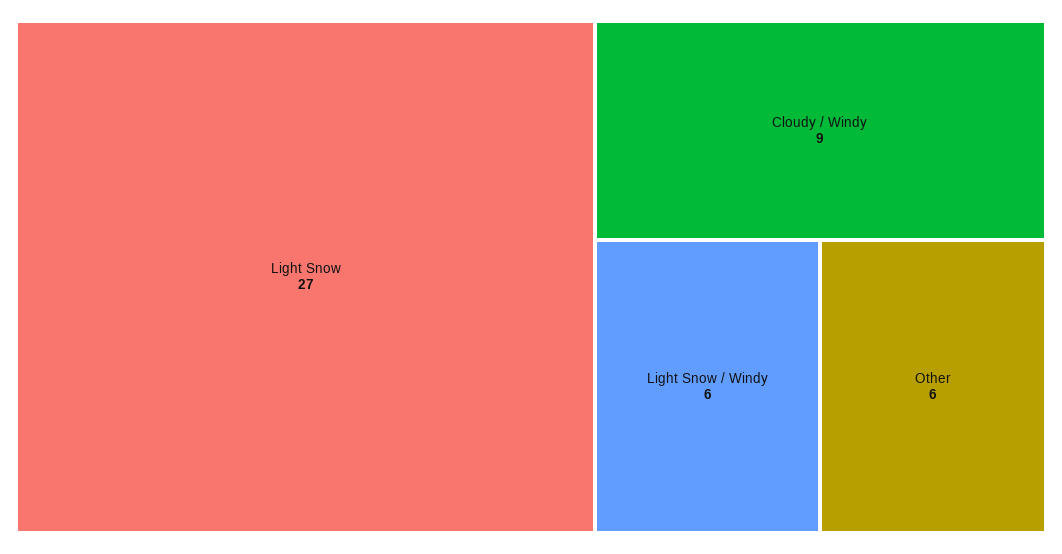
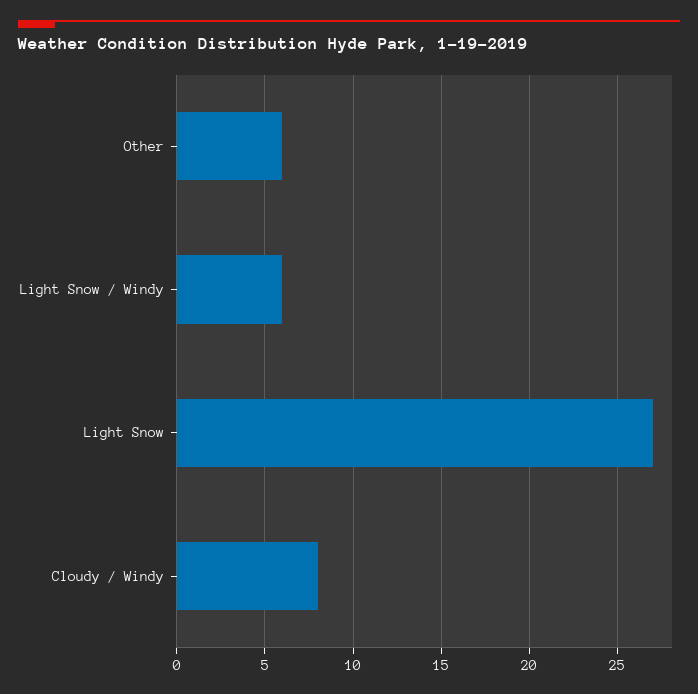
  {
    "Light Snow": 27,
-   "Cloudy / Windy": 9,
+   "Cloudy / Windy": 8,
    "Light Snow / Windy": 6,
    "Other": 6
  }

